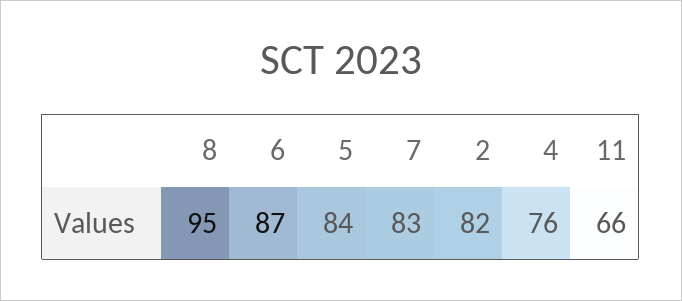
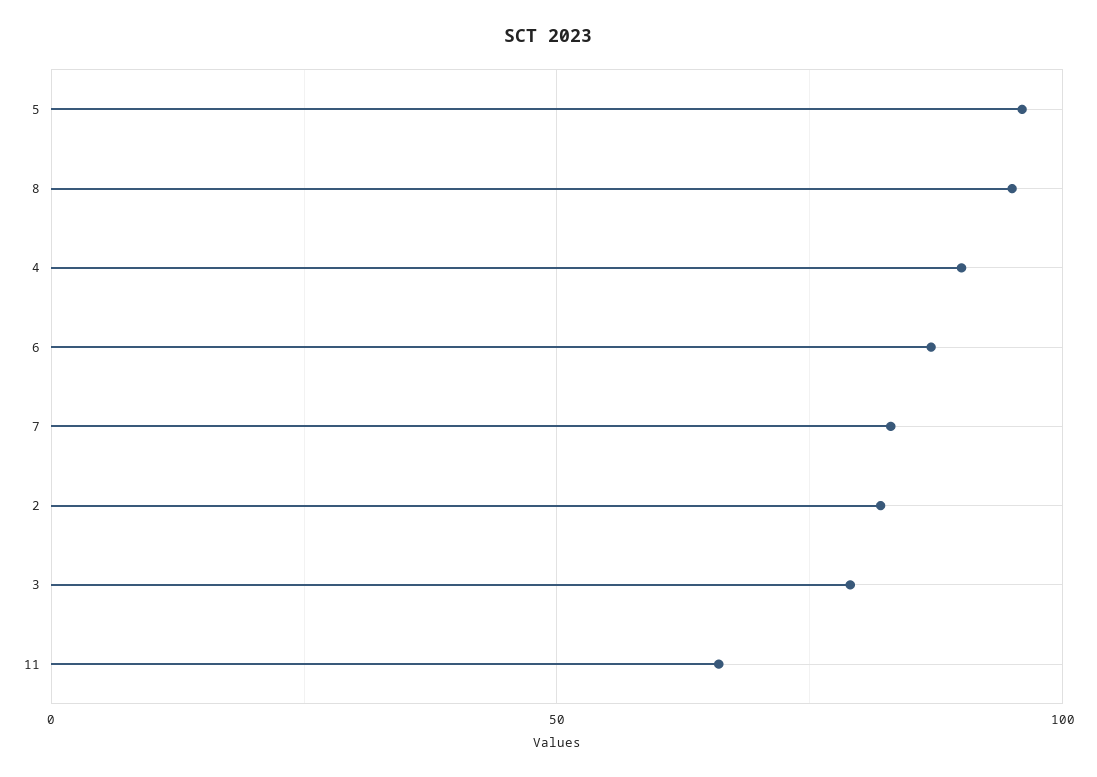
  {
    "8": 95,
    "6": 87,
-   "5": 84,
+   "5": 95,
    "7": 83,
    "2": 82,
-   "4": 76,
+   "4": 90,
-   "11": 66
+   "11": 66,
+   "3": 80
  }

